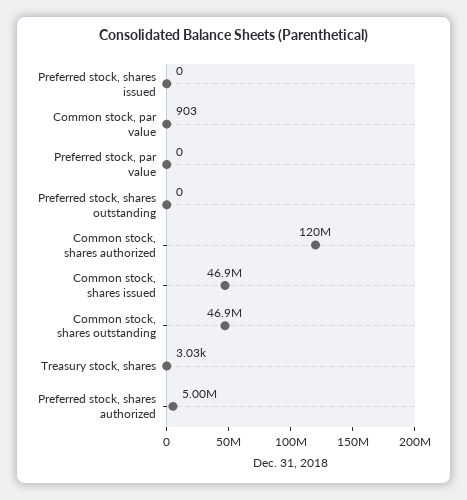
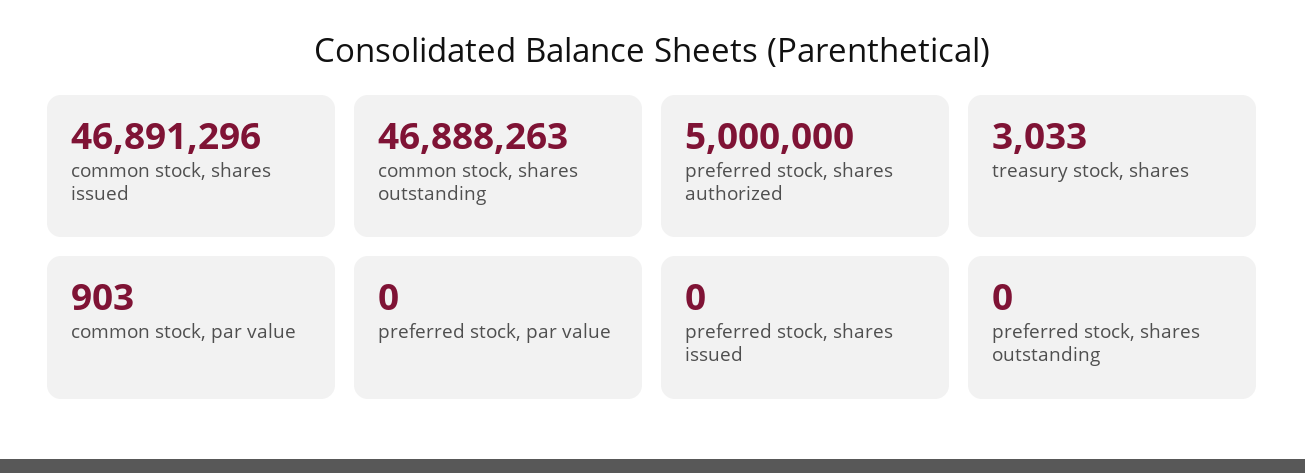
  {
    "Preferred stock, shares issued": 0,
    "Common stock, par value": 903,
    "Preferred stock, par value": 0,
    "Preferred stock, shares outstanding": 0,
-   "Common stock, shares authorized": 120000000,
    "Common stock, shares issued": 46891296,
    "Common stock, shares outstanding": 46888263,
    "Treasury stock, shares": 3033,
    "Preferred stock, shares authorized": 5000000
  }

